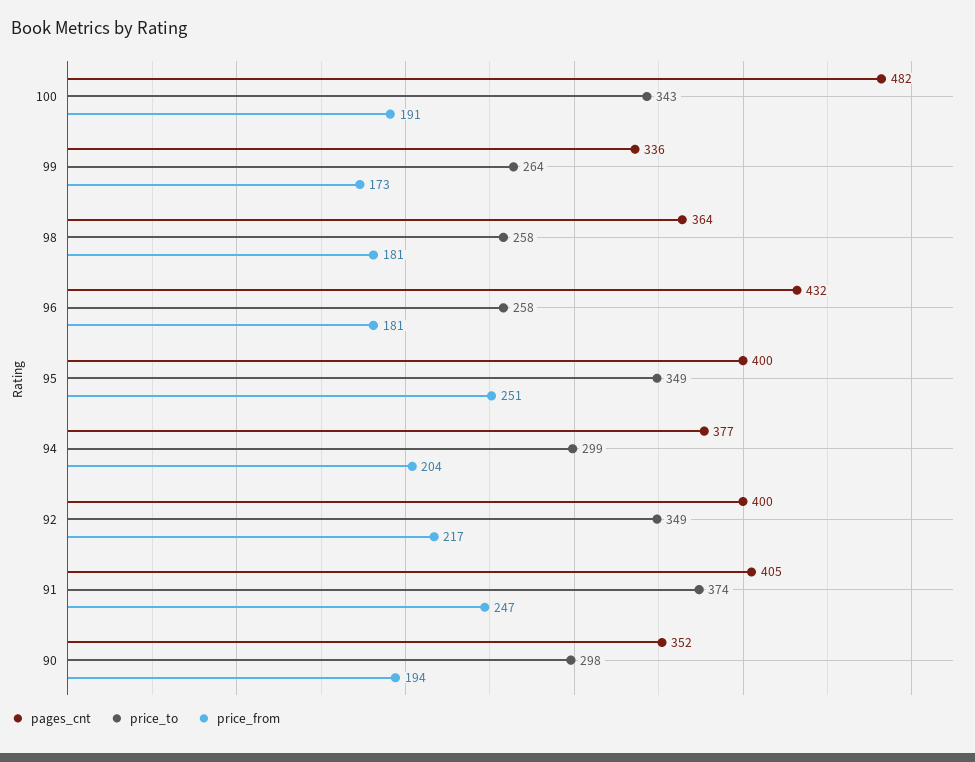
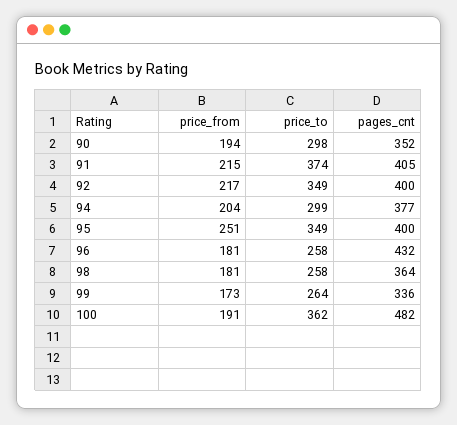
  {
    "pages_cnt": {
      "100": 482,
      "99": 336,
      "98": 364,
      "96": 432,
      "95": 400,
      "94": 377,
      "92": 400,
      "91": 405,
      "90": 352
    },
    "price_to": {
-     "100": 343,
+     "100": 362,
      "99": 264,
      "98": 258,
      "96": 258,
      "95": 349,
      "94": 299,
      "92": 349,
      "91": 374,
      "90": 298
    },
    "price_from": {
      "100": 191,
      "99": 173,
      "98": 181,
      "96": 181,
      "95": 251,
      "94": 204,
      "92": 217,
-     "91": 247,
+     "91": 215,
      "90": 194
    }
  }

